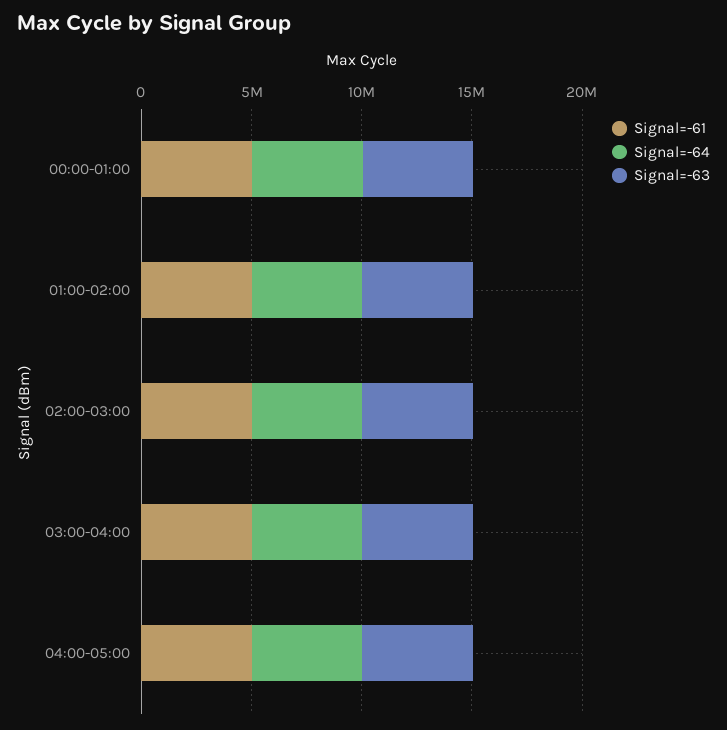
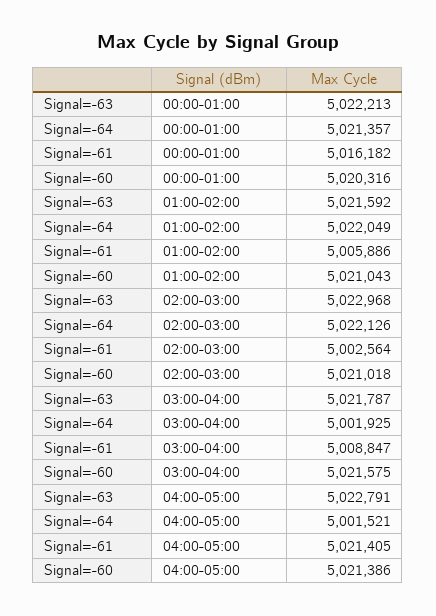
  {
    "Signal=-61": {
      "00:00-01:00": 5016182,
      "01:00-02:00": 5005886,
      "02:00-03:00": 5002564,
      "03:00-04:00": 5008847,
      "04:00-05:00": 5021405
    },
    "Signal=-64": {
      "00:00-01:00": 5021357,
      "01:00-02:00": 5022049,
      "02:00-03:00": 5022126,
      "03:00-04:00": 5001925,
      "04:00-05:00": 5001521
    },
    "Signal=-63": {
      "00:00-01:00": 5022213,
      "01:00-02:00": 5021592,
      "02:00-03:00": 5022968,
      "03:00-04:00": 5021787,
      "04:00-05:00": 5022791
-   }
+   },
+   "Signal=-60": {
+     "00:00-01:00": 5020316,
+     "01:00-02:00": 5021043,
+     "02:00-03:00": 5021018,
+     "03:00-04:00": 5021575,
+     "04:00-05:00": 5021386
+   }
  }

